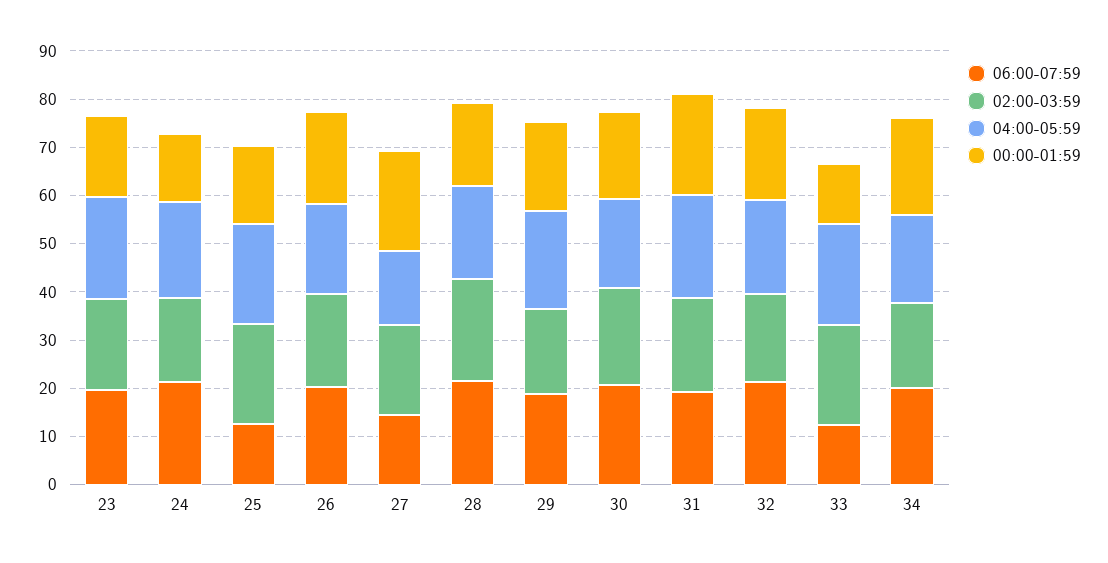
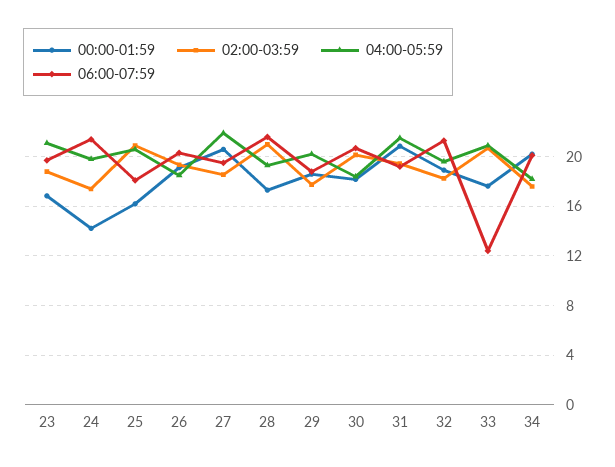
  {
    "06:00-07:59": {
      "23": 19.5,
      "24": 21.5,
-     "25": 12,
+     "25": 18,
      "26": 20.5,
-     "27": 14,
+     "27": 19.5,
      "28": 21.5,
      "29": 19,
      "30": 20.5,
      "31": 19,
      "32": 21.5,
      "33": 12.5,
      "34": 20
    },
    "02:00-03:59": {
      "23": 19,
      "24": 17.5,
      "25": 21,
      "26": 19.5,
      "27": 18.5,
      "28": 21,
      "29": 18,
      "30": 20,
      "31": 19.5,
      "32": 18.5,
      "33": 20.5,
      "34": 17.5
    },
    "04:00-05:59": {
      "23": 21,
      "24": 20,
      "25": 20.5,
      "26": 18.5,
-     "27": 16,
+     "27": 22,
      "28": 19.5,
      "29": 20,
      "30": 18.5,
      "31": 21.5,
      "32": 19.5,
      "33": 21,
      "34": 18
    },
    "00:00-01:59": {
      "23": 17,
      "24": 14,
      "25": 16,
      "26": 19,
      "27": 20.5,
      "28": 17.5,
      "29": 18.5,
      "30": 18,
      "31": 21,
      "32": 19,
-     "33": 12,
+     "33": 17.5,
      "34": 20
    }
  }

